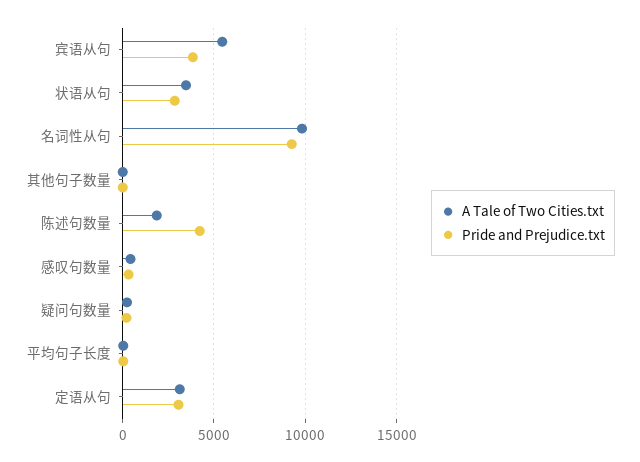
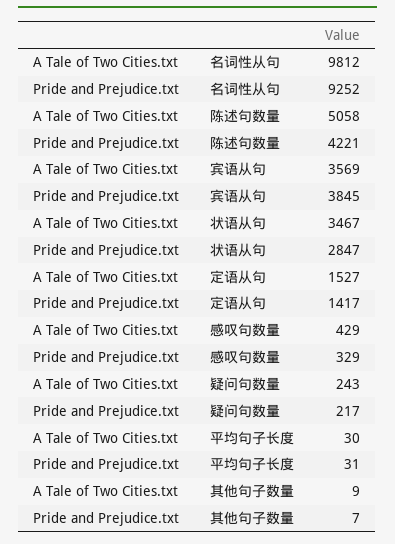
  {
    "A Tale of Two Cities.txt": {
-     "宾语从句": 5500,
+     "宾语从句": 3569,
      "状语从句": 3467,
      "名词性从句": 9812,
      "其他句子数量": 9,
-     "陈述句数量": 2000,
+     "陈述句数量": 5058,
      "感叹句数量": 429,
      "疑问句数量": 243,
      "平均句子长度": 30,
-     "定语从句": 3000
+     "定语从句": 1527
    },
    "Pride and Prejudice.txt": {
      "宾语从句": 3845,
      "状语从句": 2847,
      "名词性从句": 9252,
      "其他句子数量": 7,
      "陈述句数量": 4221,
      "感叹句数量": 329,
      "疑问句数量": 217,
      "平均句子长度": 31,
-     "定语从句": 3000
+     "定语从句": 1417
    }
  }

